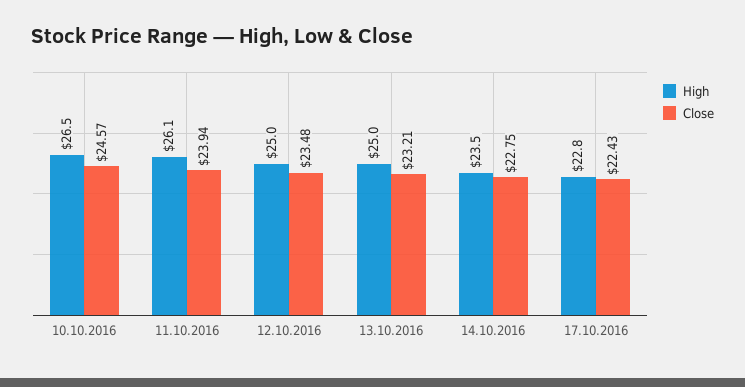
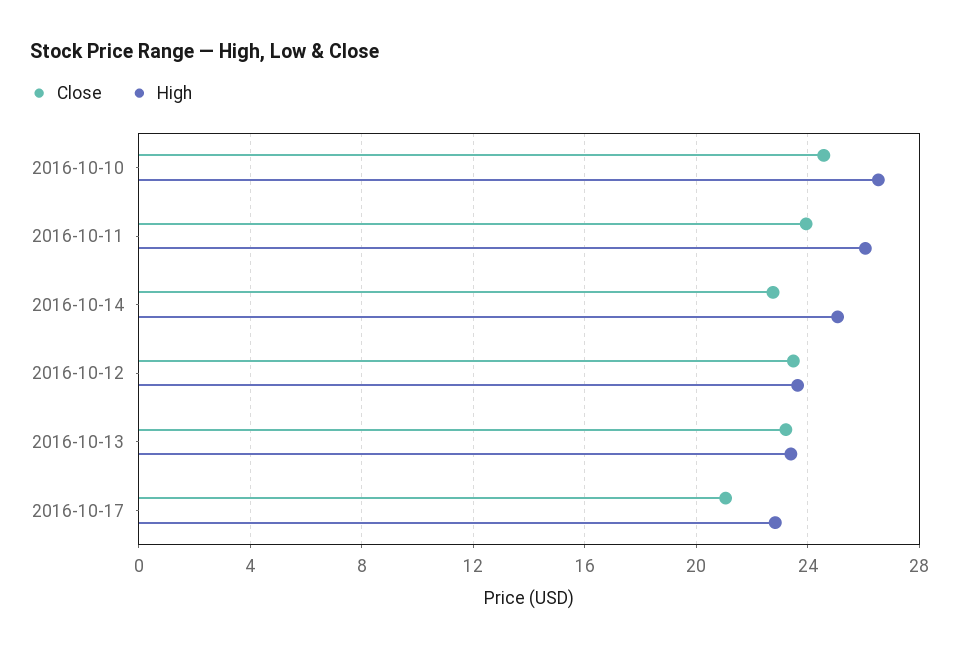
  {
    "High": {
      "10.10.2016": 26.5,
      "11.10.2016": 26.1,
-     "12.10.2016": 25,
+     "12.10.2016": 23.5,
-     "13.10.2016": 25,
+     "13.10.2016": 23.5,
-     "14.10.2016": 23.5,
+     "14.10.2016": 25,
      "17.10.2016": 22.8
    },
    "Close": {
      "10.10.2016": 24.57,
      "11.10.2016": 23.94,
      "12.10.2016": 23.48,
      "13.10.2016": 23.21,
      "14.10.2016": 22.75,
-     "17.10.2016": 22.43
+     "17.10.2016": 21
    }
  }

